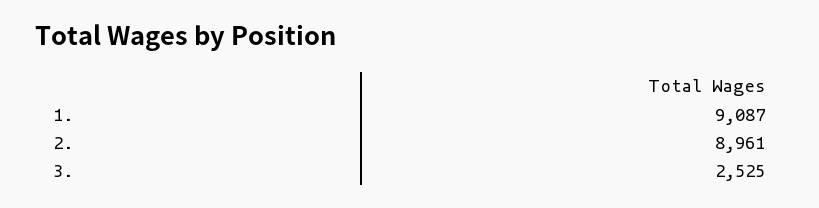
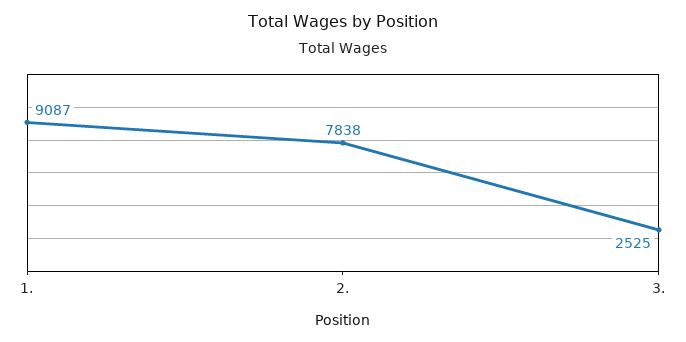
  {
    "1.": 9087,
-   "2.": 8961,
+   "2.": 7838,
    "3.": 2525
  }

